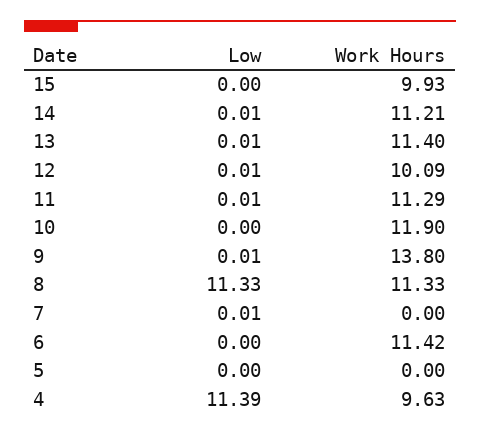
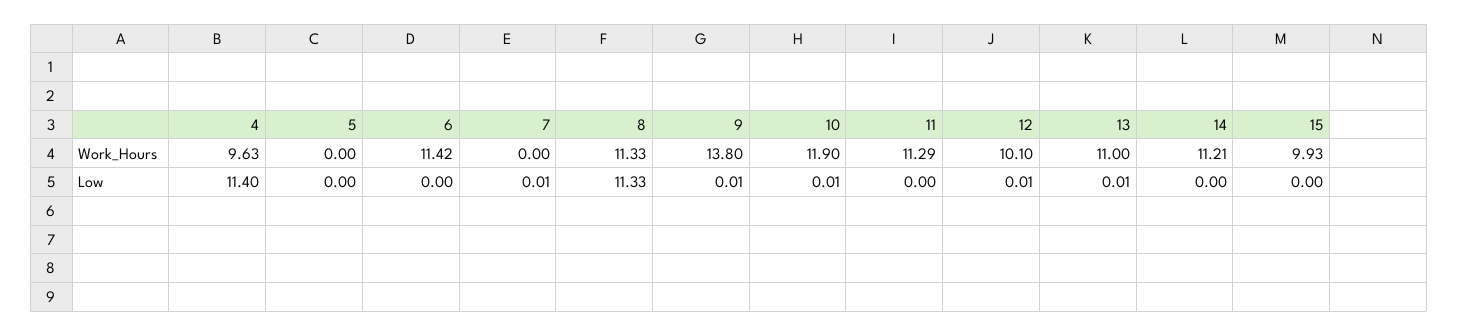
  {
    "Low": {
      "15": 0,
-     "14": 0.01,
+     "14": 0,
      "13": 0.01,
      "12": 0.01,
-     "11": 0.01,
+     "11": 0,
-     "10": 0,
+     "10": 0.01,
      "9": 0.01,
      "8": 11.33,
      "7": 0.01,
      "6": 0,
      "5": 0,
-     "4": 11.39
+     "4": 11.4
    },
    "Work Hours": {
      "15": 9.93,
      "14": 11.21,
-     "13": 11.4,
+     "13": 11,
-     "12": 10.09,
+     "12": 10.1,
      "11": 11.29,
      "10": 11.9,
      "9": 13.8,
      "8": 11.33,
      "7": 0,
      "6": 11.42,
      "5": 0,
      "4": 9.63
    }
  }

